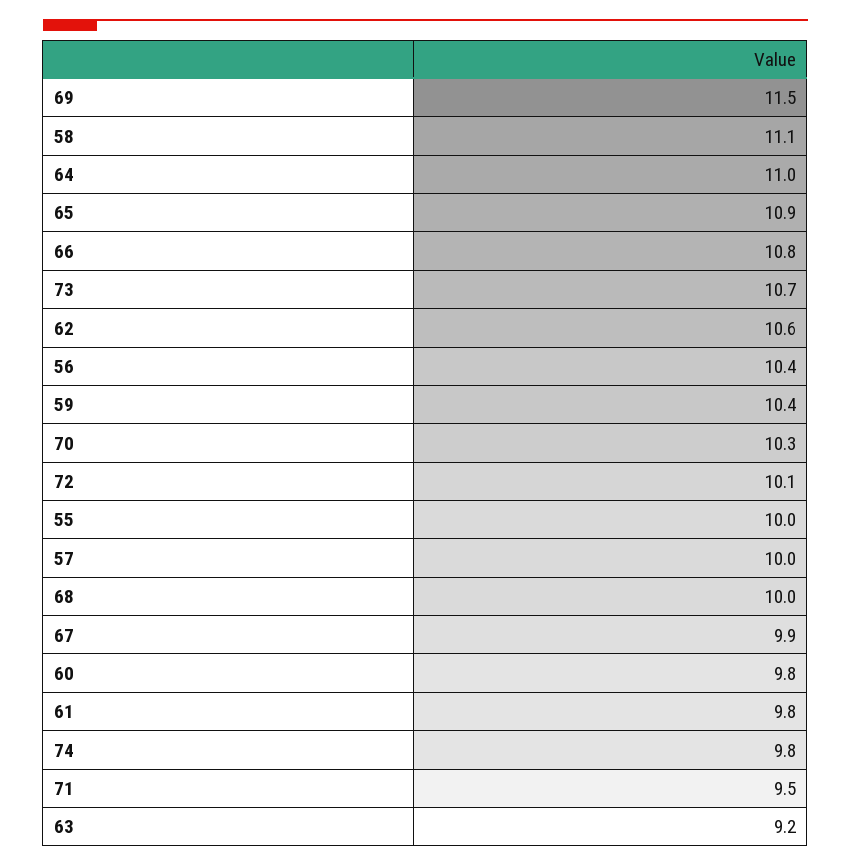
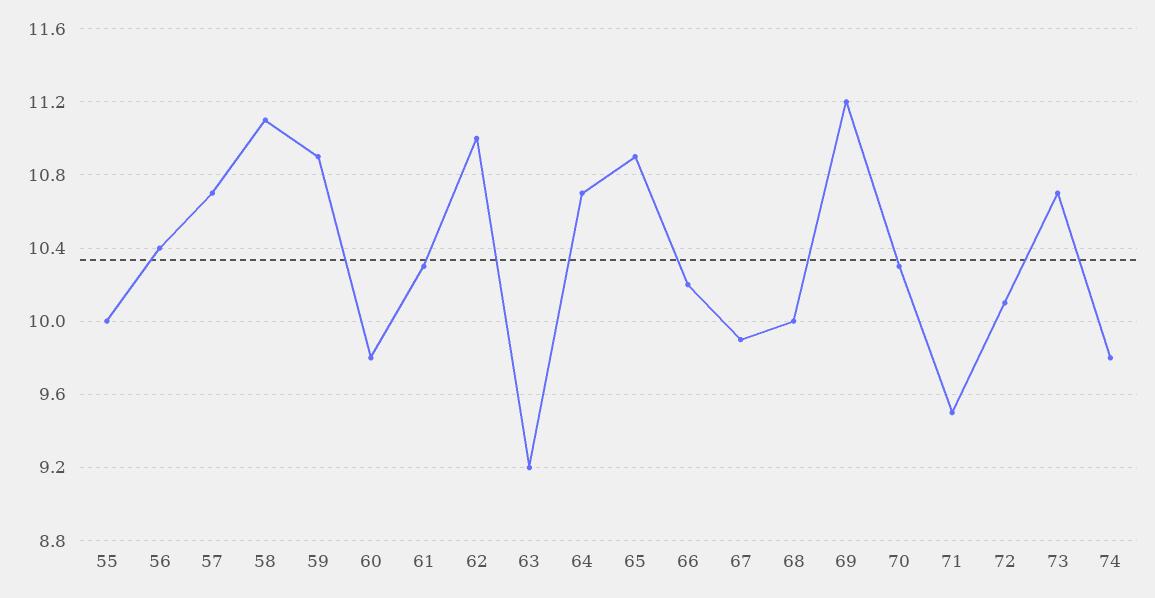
  {
-   "69": 11.5,
+   "69": 11.2,
    "58": 11.1,
-   "64": 11,
+   "64": 10.7,
    "65": 10.9,
-   "66": 10.8,
+   "66": 10.2,
    "73": 10.7,
-   "62": 10.6,
+   "62": 11,
    "56": 10.4,
-   "59": 10.4,
+   "59": 10.9,
    "70": 10.3,
    "72": 10.1,
    "55": 10,
-   "57": 10,
+   "57": 10.7,
    "68": 10,
    "67": 9.9,
    "60": 9.8,
-   "61": 9.8,
+   "61": 10.3,
    "74": 9.8,
    "71": 9.5,
    "63": 9.2
  }

